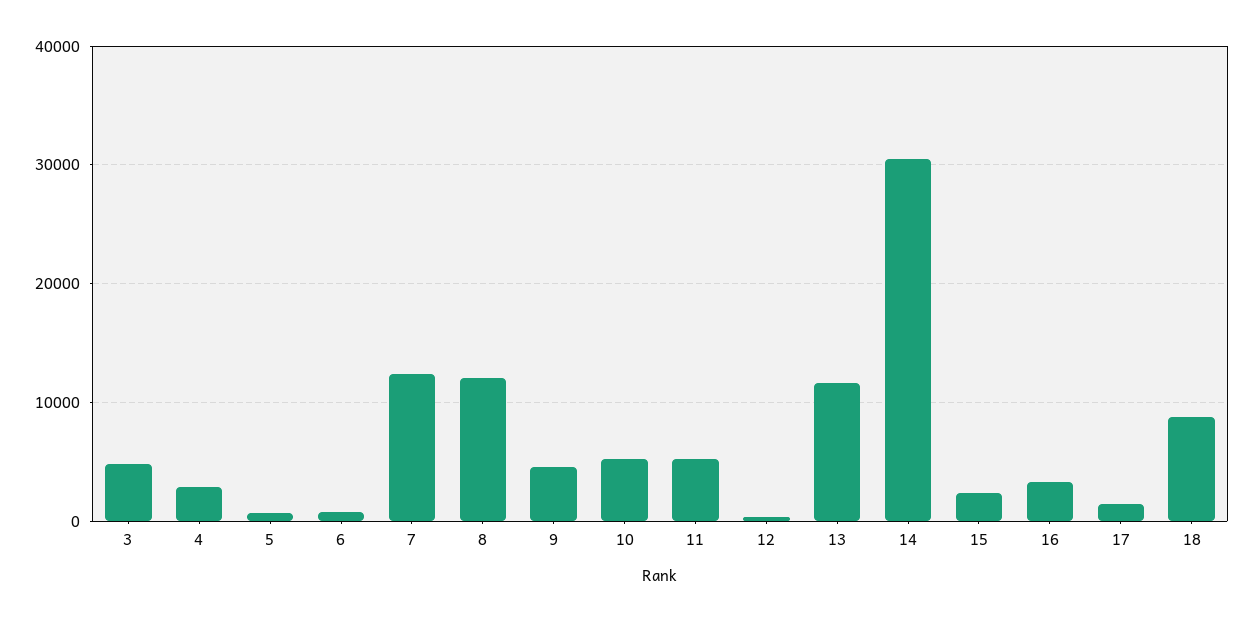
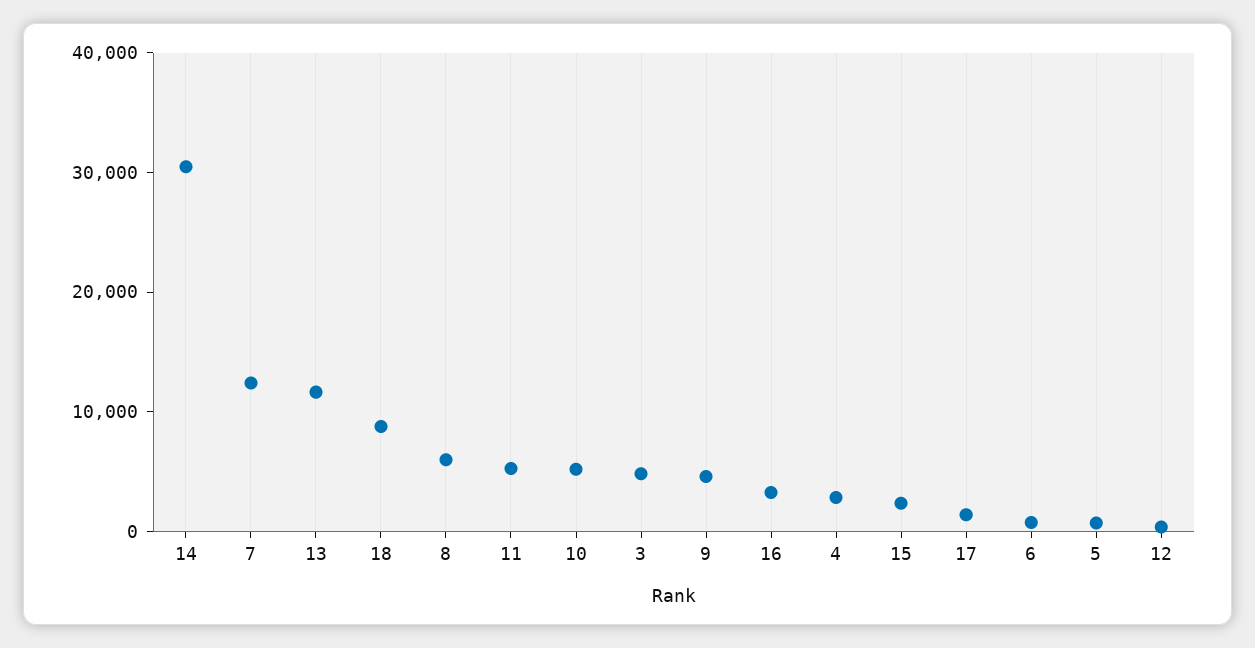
  {
    "3": 5000,
    "4": 3000,
    "5": 1000,
    "6": 1000,
    "7": 12000,
-   "8": 12000,
+   "8": 6000,
    "9": 5000,
    "10": 5000,
    "11": 5000,
    "12": 0,
    "13": 12000,
    "14": 30000,
    "15": 2000,
    "16": 3000,
    "17": 1000,
    "18": 9000
  }

